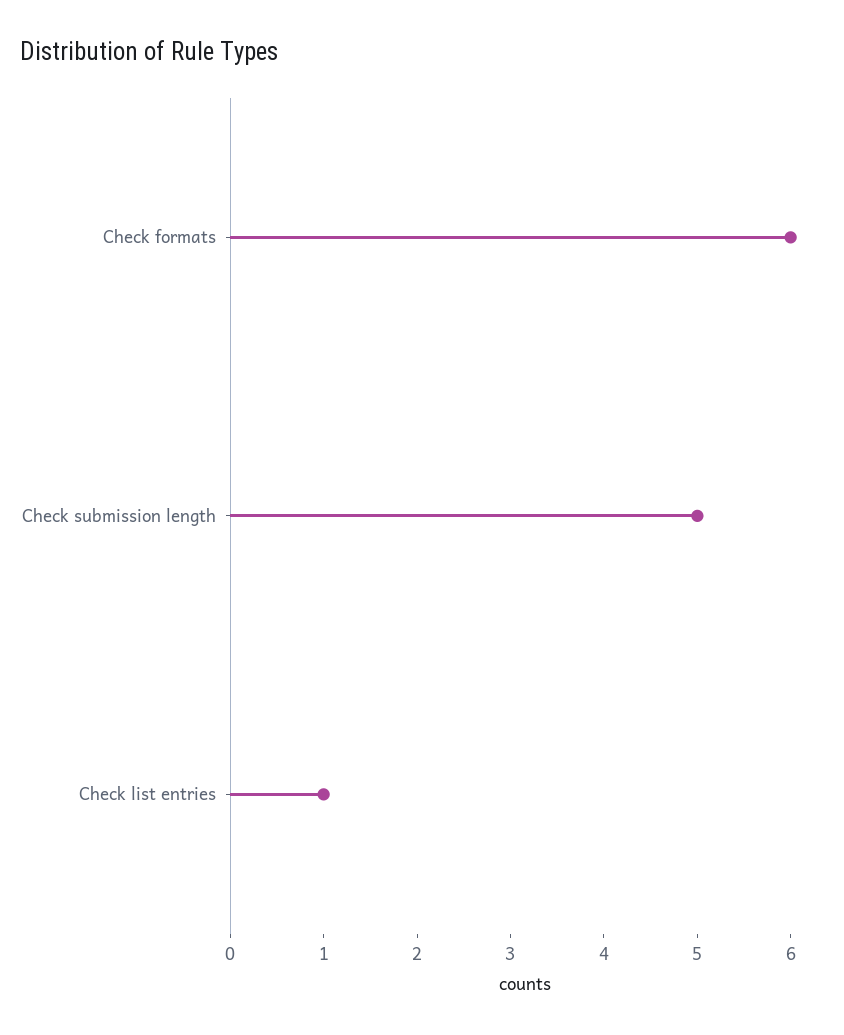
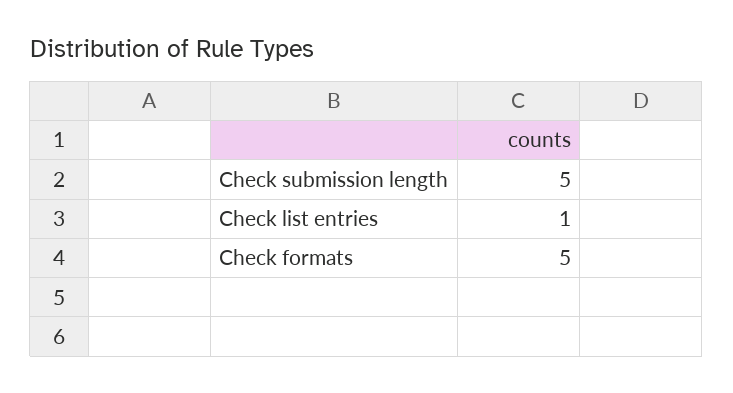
  {
-   "Check formats": 6,
+   "Check formats": 5,
    "Check submission length": 5,
    "Check list entries": 1
  }

